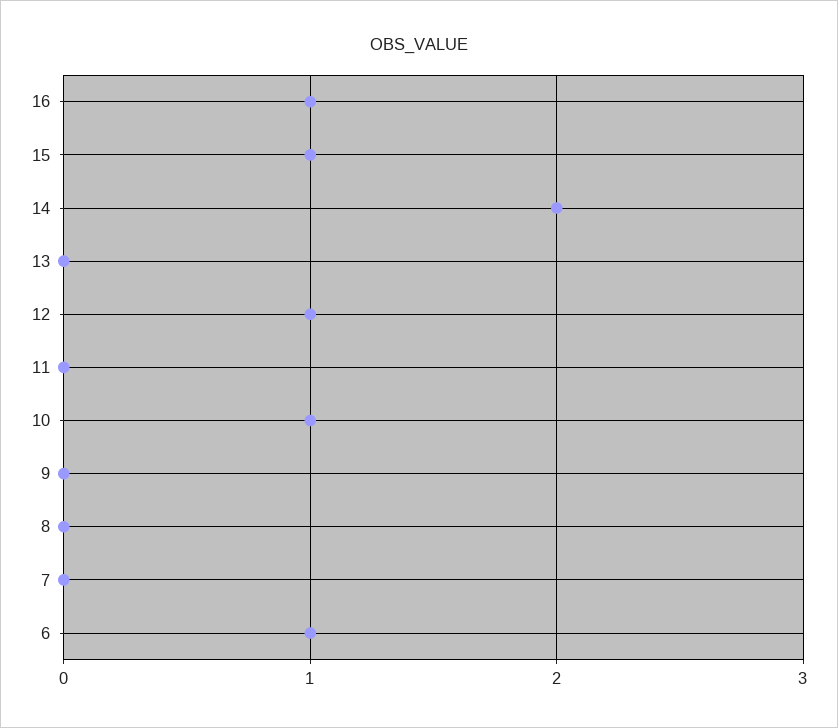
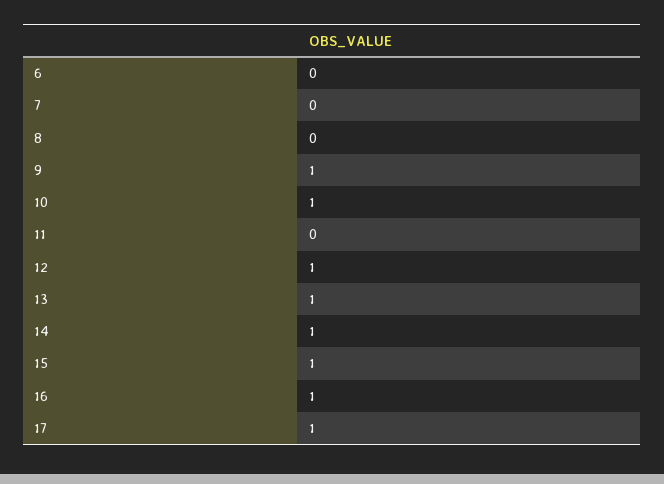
  {
    "16": 1,
    "15": 1,
-   "14": 2,
+   "14": 1,
-   "13": 0,
+   "13": 1,
    "12": 1,
    "11": 0,
    "10": 1,
-   "9": 0,
+   "9": 1,
    "8": 0,
    "7": 0,
-   "6": 1
+   "6": 0,
+   "17": 1
  }

